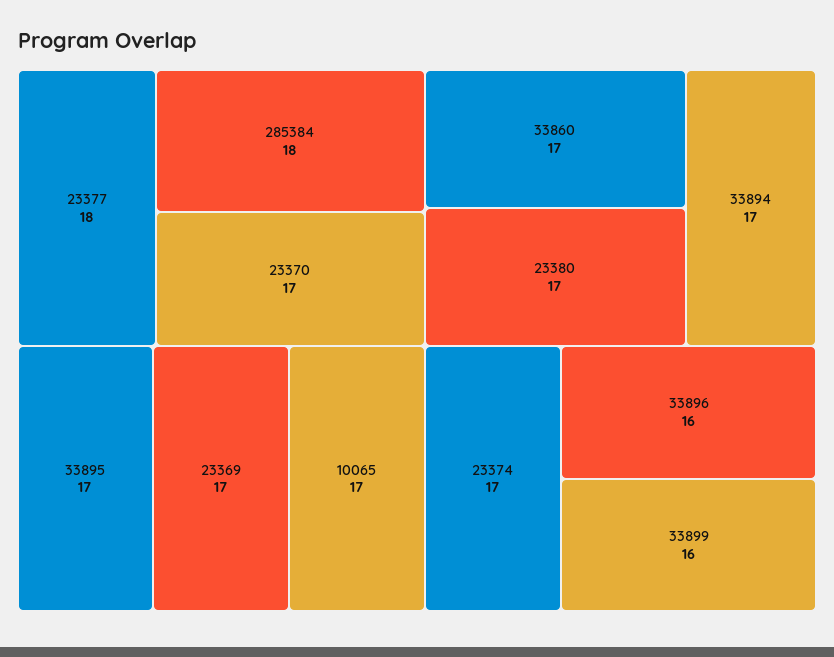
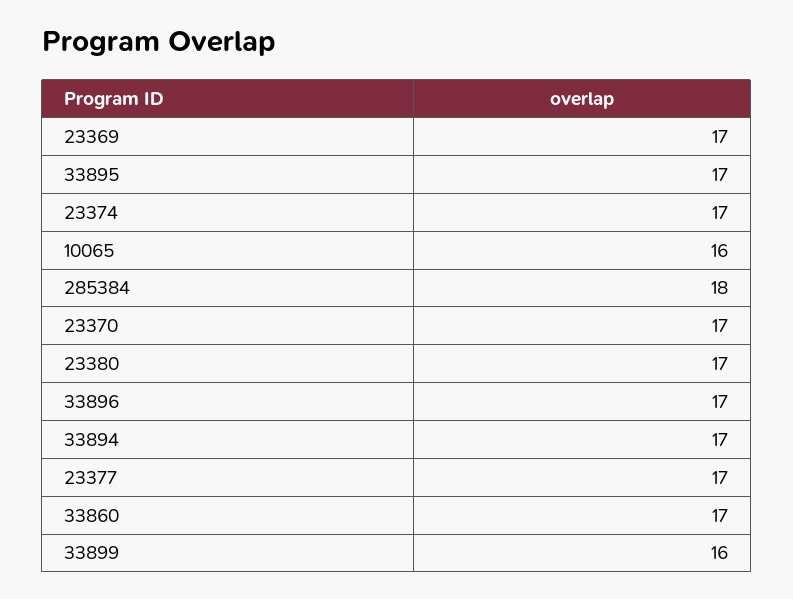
  {
-   "23377": 18,
+   "23377": 17,
    "285384": 18,
    "23370": 17,
    "33895": 17,
    "23369": 17,
-   "10065": 17,
+   "10065": 16,
    "33860": 17,
    "23380": 17,
    "33894": 17,
    "23374": 17,
-   "33896": 16,
+   "33896": 17,
    "33899": 16
  }

